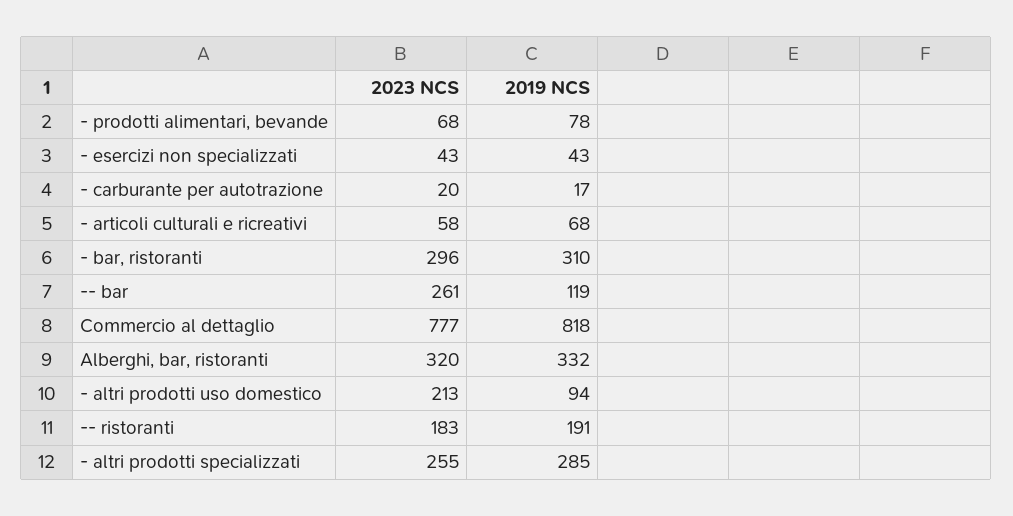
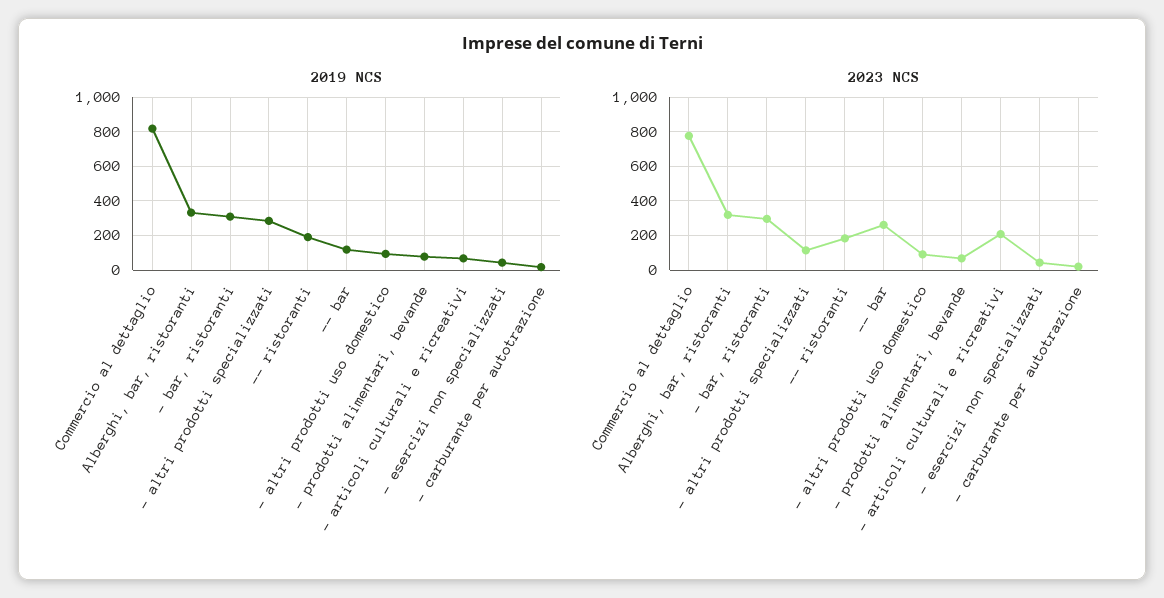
  {
    "2023 NCS": {
      "- prodotti alimentari, bevande": 68,
      "- esercizi non specializzati": 43,
      "- carburante per autotrazione": 20,
-     "- articoli culturali e ricreativi": 58,
+     "- articoli culturali e ricreativi": 200,
      "- bar, ristoranti": 296,
      "-- bar": 261,
      "Commercio al dettaglio": 777,
      "Alberghi, bar, ristoranti": 320,
-     "- altri prodotti uso domestico": 213,
+     "- altri prodotti uso domestico": 100,
      "-- ristoranti": 183,
-     "- altri prodotti specializzati": 255
+     "- altri prodotti specializzati": 100
    },
    "2019 NCS": {
      "- prodotti alimentari, bevande": 78,
      "- esercizi non specializzati": 43,
      "- carburante per autotrazione": 17,
      "- articoli culturali e ricreativi": 68,
      "- bar, ristoranti": 310,
      "-- bar": 119,
      "Commercio al dettaglio": 818,
      "Alberghi, bar, ristoranti": 332,
      "- altri prodotti uso domestico": 94,
      "-- ristoranti": 191,
      "- altri prodotti specializzati": 285
    }
  }

